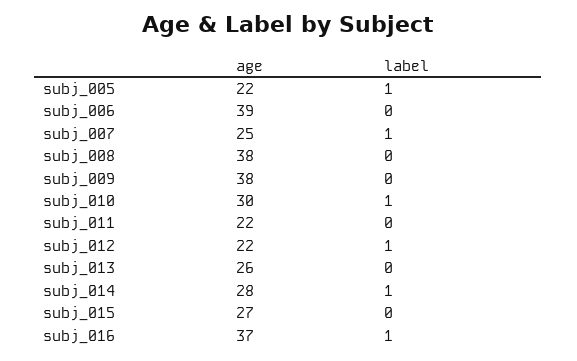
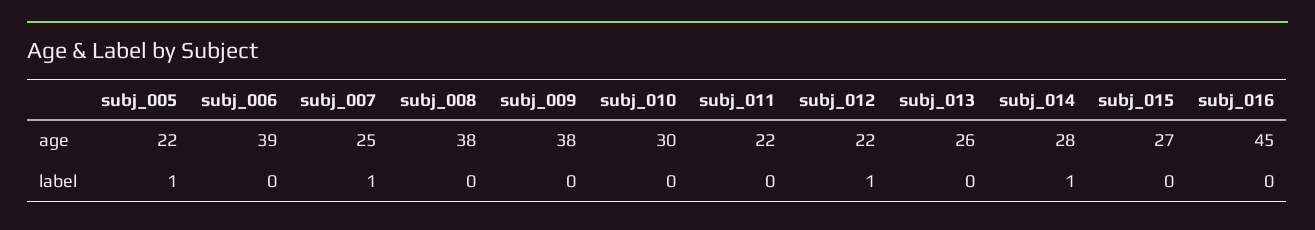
  {
    "age": {
      "subj_005": 22,
      "subj_006": 39,
      "subj_007": 25,
      "subj_008": 38,
      "subj_009": 38,
      "subj_010": 30,
      "subj_011": 22,
      "subj_012": 22,
      "subj_013": 26,
      "subj_014": 28,
      "subj_015": 27,
-     "subj_016": 37
+     "subj_016": 45
    },
    "label": {
      "subj_005": 1,
      "subj_006": 0,
      "subj_007": 1,
      "subj_008": 0,
      "subj_009": 0,
-     "subj_010": 1,
+     "subj_010": 0,
      "subj_011": 0,
      "subj_012": 1,
      "subj_013": 0,
      "subj_014": 1,
      "subj_015": 0,
-     "subj_016": 1
+     "subj_016": 0
    }
  }

